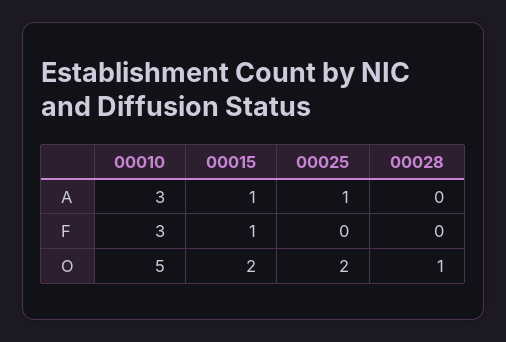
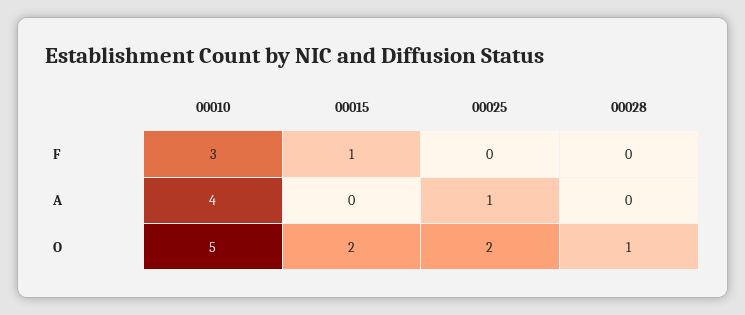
  {
    "00010": {
-     "A": 3,
+     "A": 4,
      "F": 3,
      "O": 5
    },
    "00015": {
-     "A": 1,
+     "A": 0,
      "F": 1,
      "O": 2
    },
    "00025": {
      "A": 1,
      "F": 0,
      "O": 2
    },
    "00028": {
      "A": 0,
      "F": 0,
      "O": 1
    }
  }

